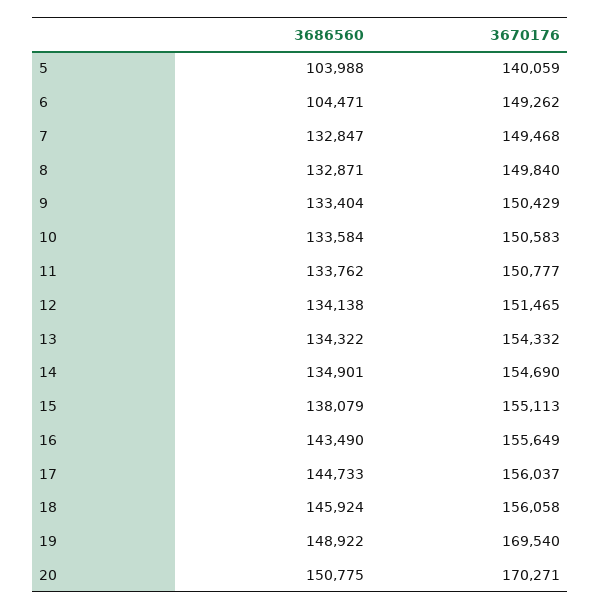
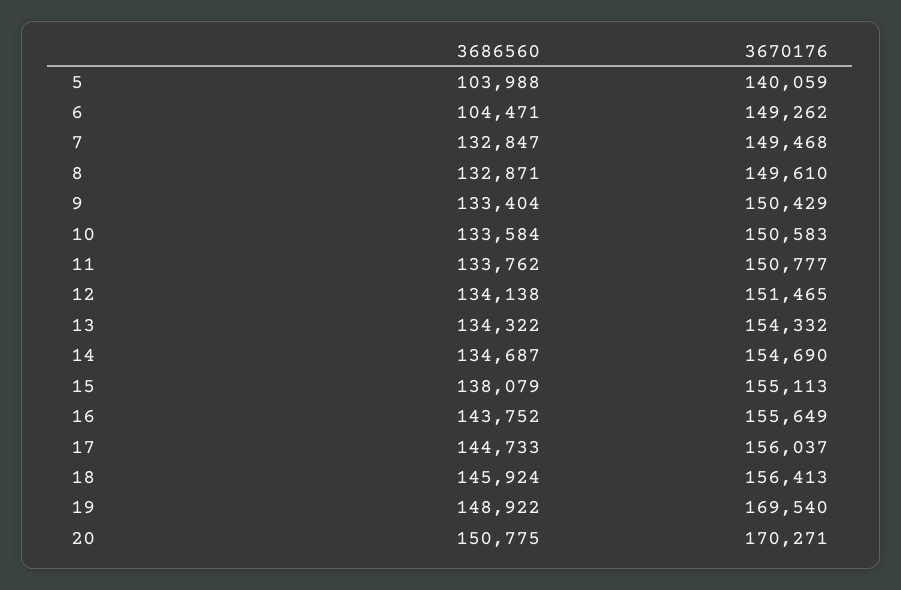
  {
    "3686560": {
      "5": 103988,
      "6": 104471,
      "7": 132847,
      "8": 132871,
      "9": 133404,
      "10": 133584,
      "11": 133762,
      "12": 134138,
      "13": 134322,
-     "14": 134901,
+     "14": 134687,
      "15": 138079,
-     "16": 143490,
+     "16": 143752,
      "17": 144733,
      "18": 145924,
      "19": 148922,
      "20": 150775
    },
    "3670176": {
      "5": 140059,
      "6": 149262,
      "7": 149468,
-     "8": 149840,
+     "8": 149610,
      "9": 150429,
      "10": 150583,
      "11": 150777,
      "12": 151465,
      "13": 154332,
      "14": 154690,
      "15": 155113,
      "16": 155649,
      "17": 156037,
-     "18": 156058,
+     "18": 156413,
      "19": 169540,
      "20": 170271
    }
  }

